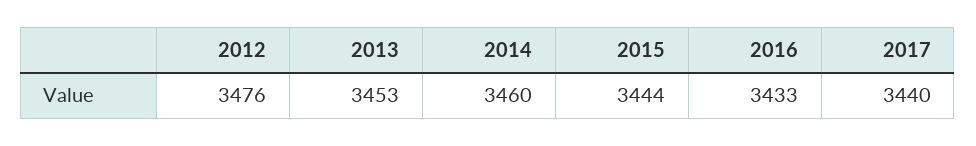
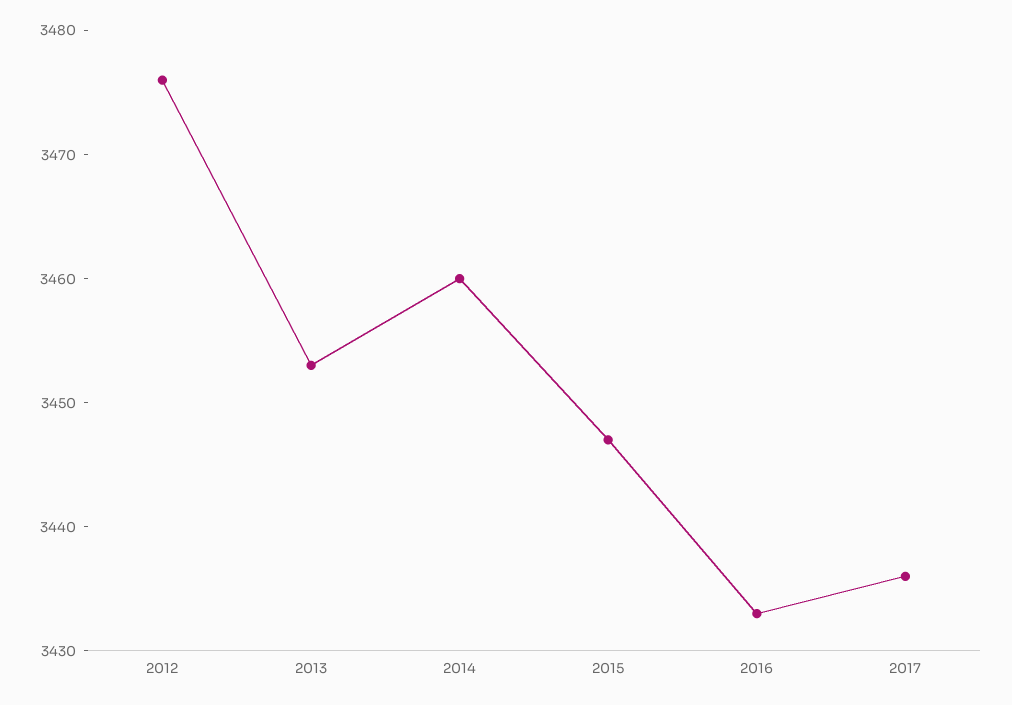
  {
    "2012": 3476,
    "2013": 3453,
    "2014": 3460,
-   "2015": 3444,
+   "2015": 3447,
    "2016": 3433,
-   "2017": 3440
+   "2017": 3436
  }

